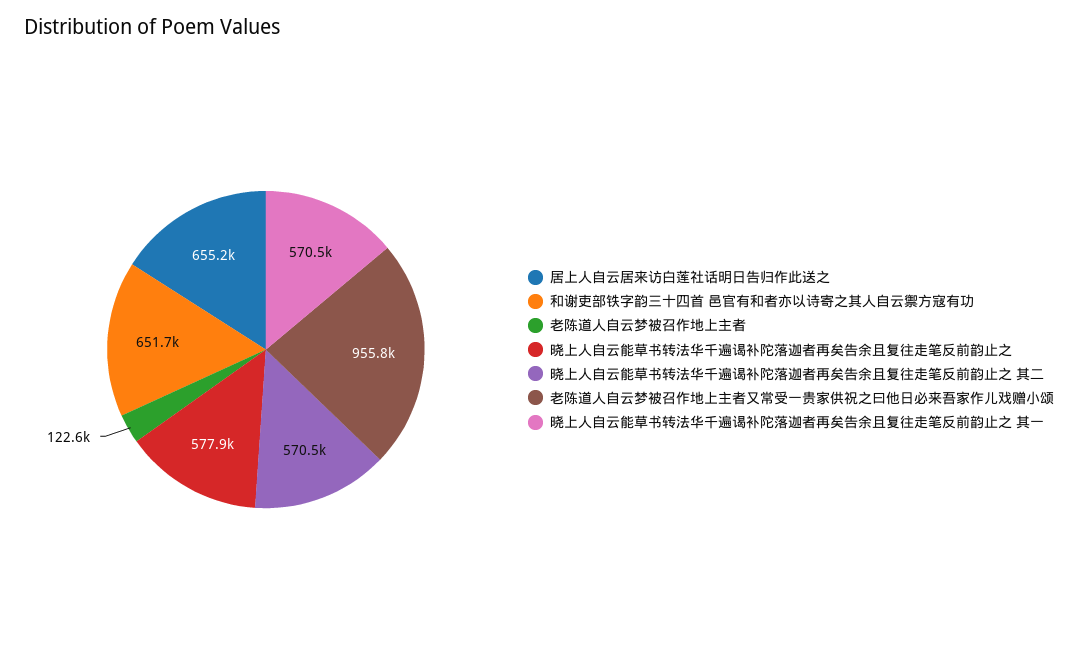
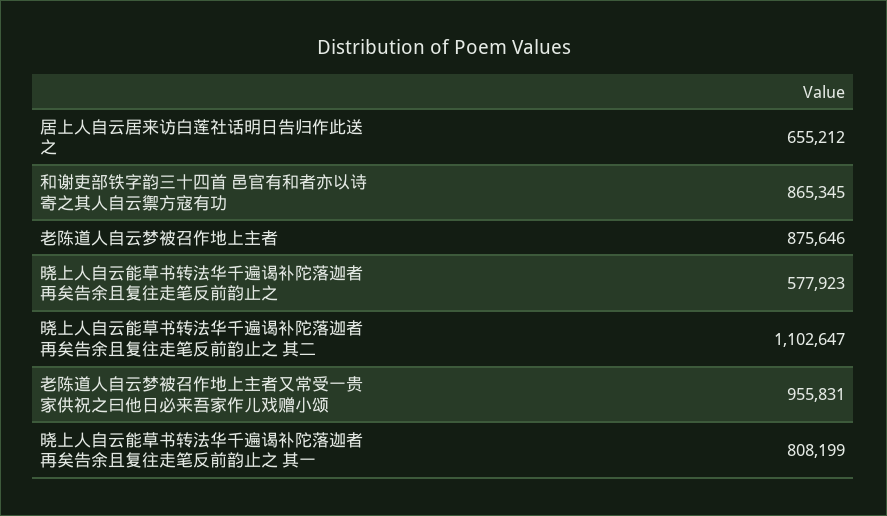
  {
    "居上人自云居来访白莲社话明日告归作此送之": 655212,
-   "和谢吏部铁字韵三十四首 邑官有和者亦以诗寄之其人自云禦方寇有功": 651700,
+   "和谢吏部铁字韵三十四首 邑官有和者亦以诗寄之其人自云禦方寇有功": 865345,
-   "老陈道人自云梦被召作地上主者": 122600,
+   "老陈道人自云梦被召作地上主者": 875646,
    "晓上人自云能草书转法华千遍谒补陀落迦者再矣告余且复往走笔反前韵止之": 577923,
-   "晓上人自云能草书转法华千遍谒补陀落迦者再矣告余且复往走笔反前韵止之 其二": 570500,
+   "晓上人自云能草书转法华千遍谒补陀落迦者再矣告余且复往走笔反前韵止之 其二": 1102647,
    "老陈道人自云梦被召作地上主者又常受一贵家供祝之曰他日必来吾家作儿戏赠小颂": 955831,
-   "晓上人自云能草书转法华千遍谒补陀落迦者再矣告余且复往走笔反前韵止之 其一": 570500
+   "晓上人自云能草书转法华千遍谒补陀落迦者再矣告余且复往走笔反前韵止之 其一": 808199
  }

